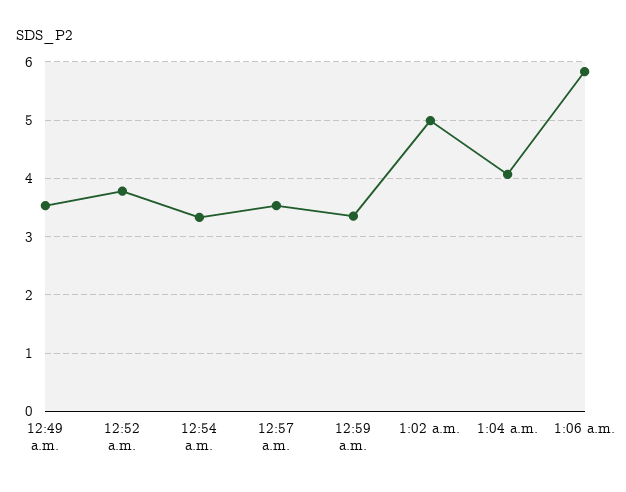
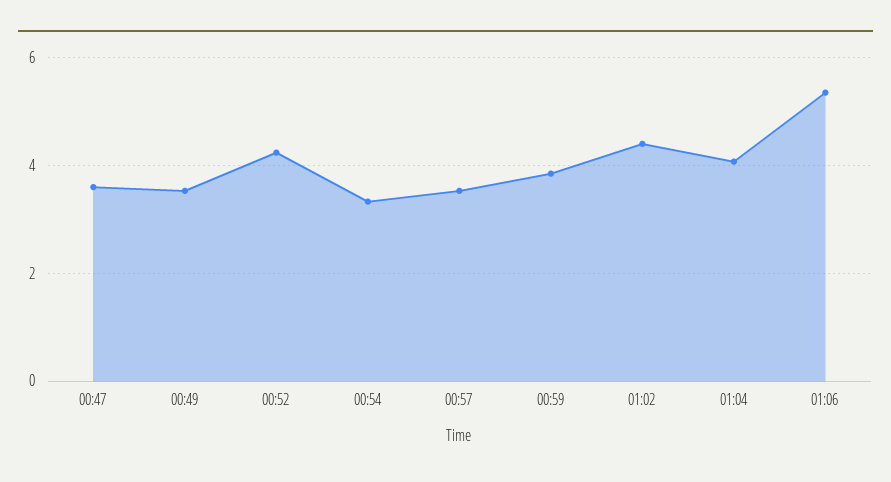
  {
    "12:49 a.m.": 3.6,
-   "12:52 a.m.": 3.8,
+   "12:52 a.m.": 4.2,
    "12:54 a.m.": 3.4,
    "12:57 a.m.": 3.6,
-   "12:59 a.m.": 3.4,
+   "12:59 a.m.": 3.8,
-   "1:02 a.m.": 5,
+   "1:02 a.m.": 4.4,
    "1:04 a.m.": 4,
-   "1:06 a.m.": 5.8
+   "1:06 a.m.": 5.4,
+   "00:47": 3.6
  }

